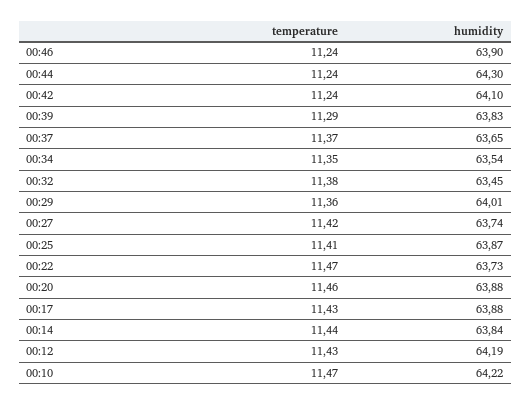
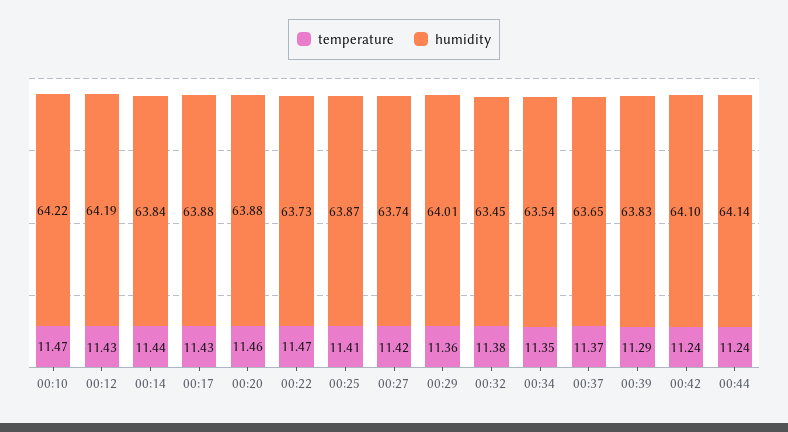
  {
    "temperature": {
-     "00:46": 11.24,
      "00:44": 11.24,
      "00:42": 11.24,
      "00:39": 11.29,
      "00:37": 11.37,
      "00:34": 11.35,
      "00:32": 11.38,
      "00:29": 11.36,
      "00:27": 11.42,
      "00:25": 11.41,
      "00:22": 11.47,
      "00:20": 11.46,
      "00:17": 11.43,
      "00:14": 11.44,
      "00:12": 11.43,
      "00:10": 11.47
    },
    "humidity": {
-     "00:46": 63.9,
-     "00:44": 64.3,
+     "00:44": 64.14,
      "00:42": 64.1,
      "00:39": 63.83,
      "00:37": 63.65,
      "00:34": 63.54,
      "00:32": 63.45,
      "00:29": 64.01,
      "00:27": 63.74,
      "00:25": 63.87,
      "00:22": 63.73,
      "00:20": 63.88,
      "00:17": 63.88,
      "00:14": 63.84,
      "00:12": 64.19,
      "00:10": 64.22
    }
  }

